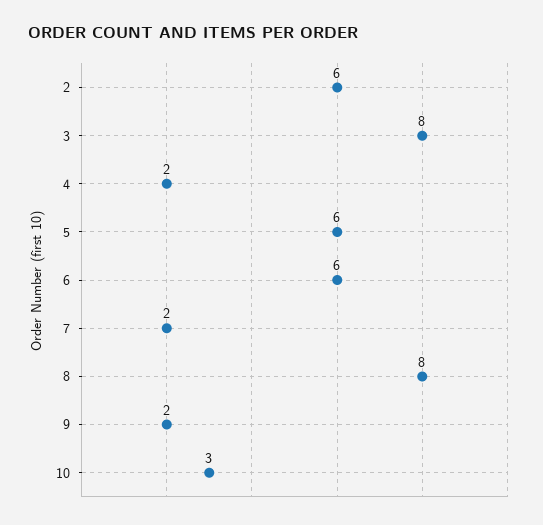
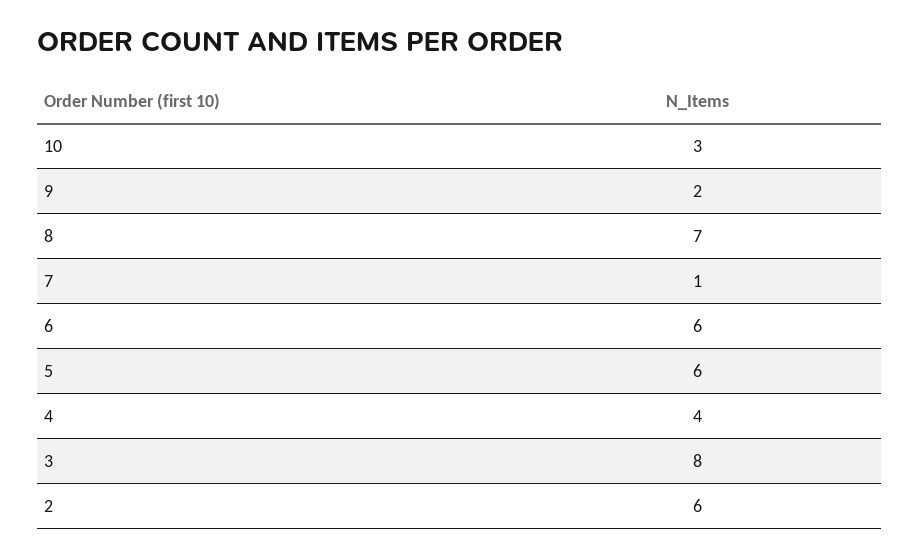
  {
    "2": 6,
    "3": 8,
-   "4": 2,
+   "4": 4,
    "5": 6,
    "6": 6,
-   "7": 2,
+   "7": 1,
-   "8": 8,
+   "8": 7,
    "9": 2,
    "10": 3
  }

